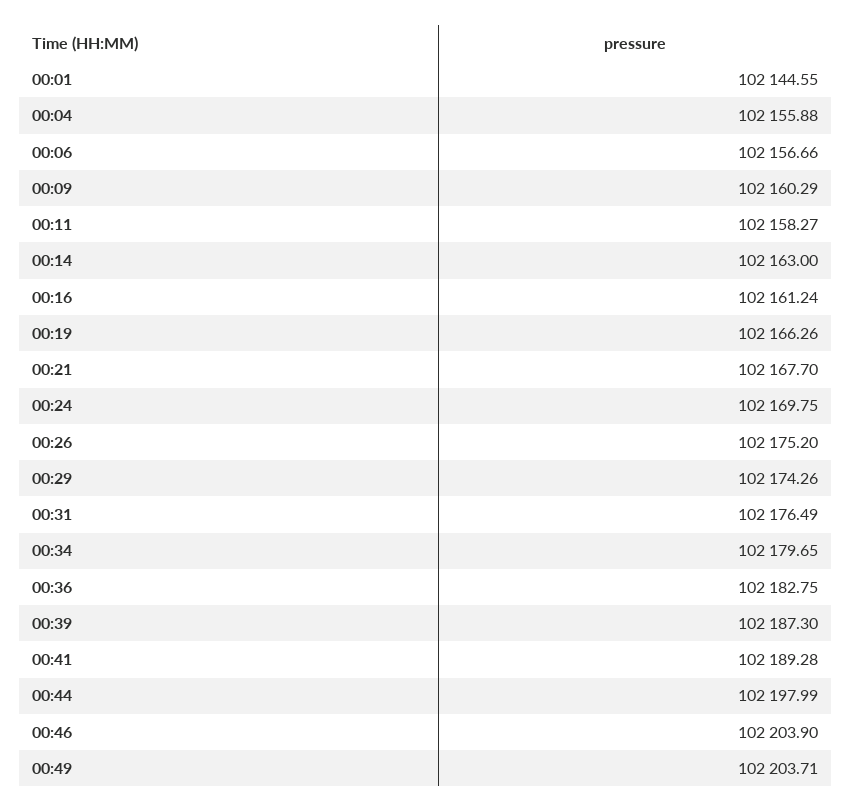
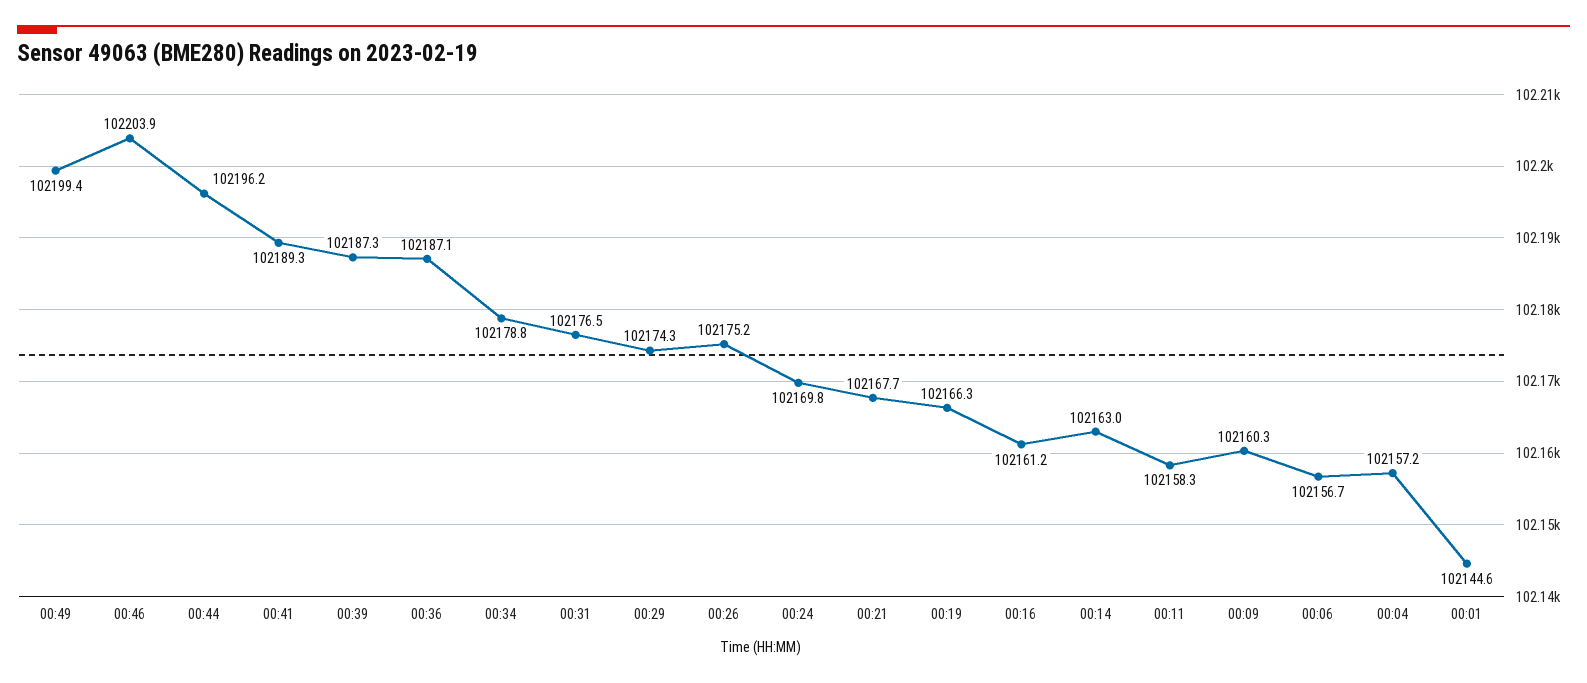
  {
    "00:01": 102144.55,
-   "00:04": 102155.88,
+   "00:04": 102157.2,
    "00:06": 102156.66,
    "00:09": 102160.29,
    "00:11": 102158.27,
    "00:14": 102163,
    "00:16": 102161.24,
    "00:19": 102166.26,
    "00:21": 102167.7,
    "00:24": 102169.75,
    "00:26": 102175.2,
    "00:29": 102174.26,
    "00:31": 102176.49,
-   "00:34": 102179.65,
+   "00:34": 102178.8,
-   "00:36": 102182.75,
+   "00:36": 102187.1,
    "00:39": 102187.3,
    "00:41": 102189.28,
-   "00:44": 102197.99,
+   "00:44": 102196.2,
    "00:46": 102203.9,
-   "00:49": 102203.71
+   "00:49": 102199.4
  }

